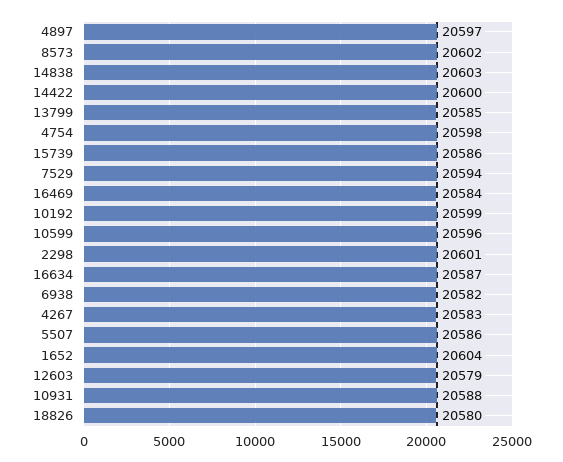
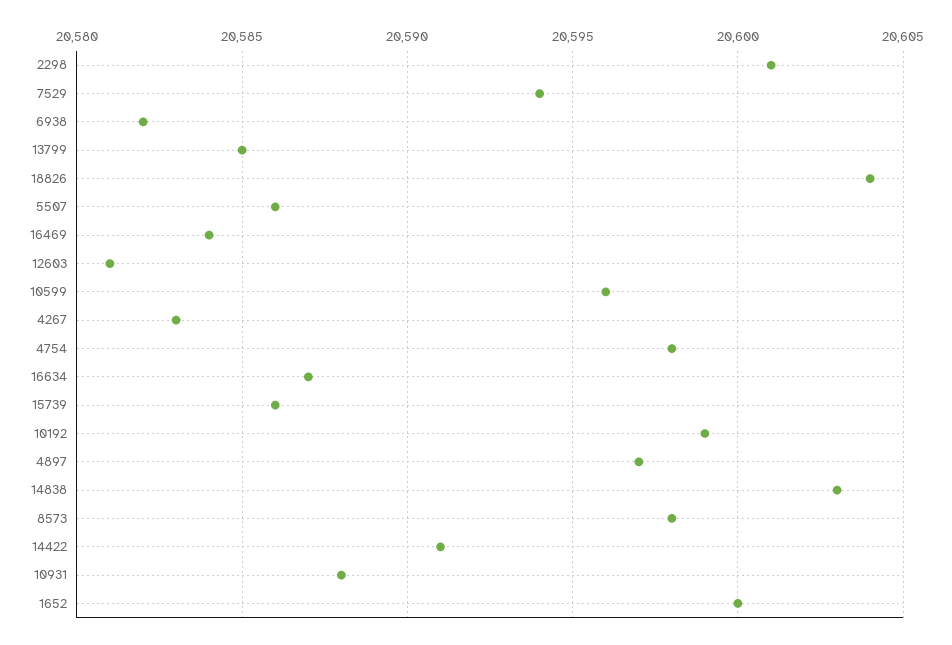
  {
    "4897": 20597,
-   "8573": 20602,
+   "8573": 20598,
    "14838": 20603,
-   "14422": 20600,
+   "14422": 20591,
    "13799": 20585,
    "4754": 20598,
    "15739": 20586,
    "7529": 20594,
    "16469": 20584,
    "10192": 20599,
    "10599": 20596,
    "2298": 20601,
    "16634": 20587,
    "6938": 20582,
    "4267": 20583,
    "5507": 20586,
-   "1652": 20604,
+   "1652": 20600,
-   "12603": 20579,
+   "12603": 20581,
    "10931": 20588,
-   "18826": 20580
+   "18826": 20604
  }

